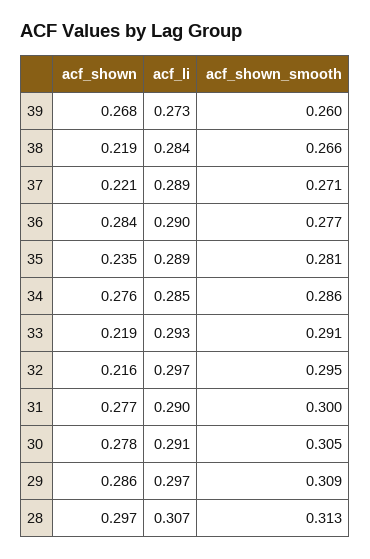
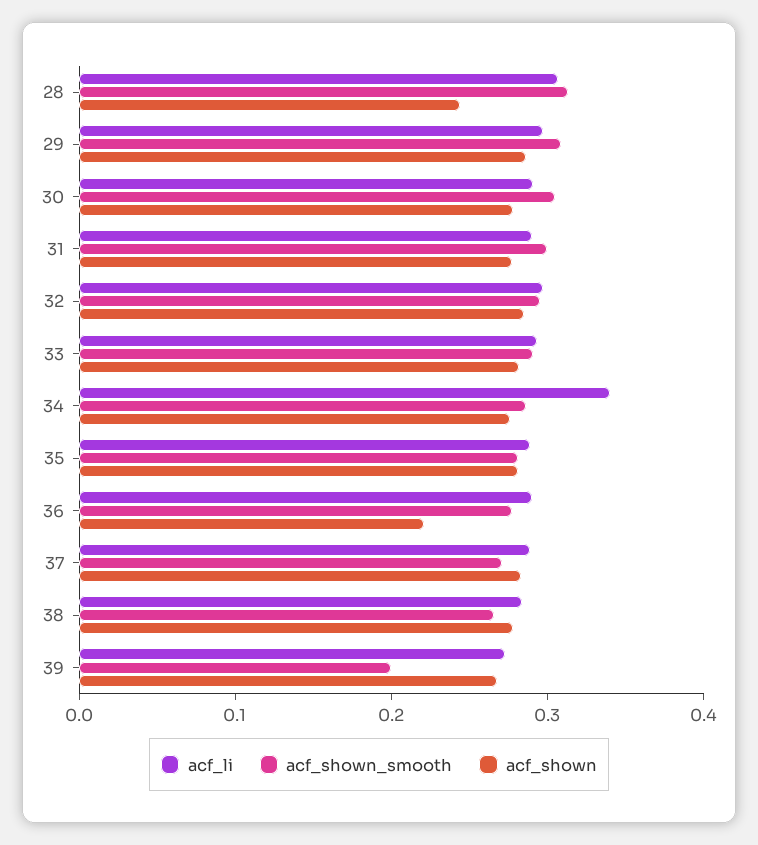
  {
    "acf_shown": {
      "39": 0.268,
-     "38": 0.219,
+     "38": 0.28,
-     "37": 0.221,
+     "37": 0.28,
-     "36": 0.284,
+     "36": 0.22,
-     "35": 0.235,
+     "35": 0.28,
      "34": 0.276,
-     "33": 0.219,
+     "33": 0.28,
-     "32": 0.216,
+     "32": 0.28,
      "31": 0.277,
      "30": 0.278,
      "29": 0.286,
-     "28": 0.297
+     "28": 0.24
    },
    "acf_li": {
      "39": 0.273,
      "38": 0.284,
      "37": 0.289,
      "36": 0.29,
      "35": 0.289,
-     "34": 0.285,
+     "34": 0.34,
      "33": 0.293,
      "32": 0.297,
      "31": 0.29,
      "30": 0.291,
      "29": 0.297,
      "28": 0.307
    },
    "acf_shown_smooth": {
-     "39": 0.26,
+     "39": 0.2,
      "38": 0.266,
      "37": 0.271,
      "36": 0.277,
      "35": 0.281,
      "34": 0.286,
      "33": 0.291,
      "32": 0.295,
      "31": 0.3,
      "30": 0.305,
      "29": 0.309,
      "28": 0.313
    }
  }

